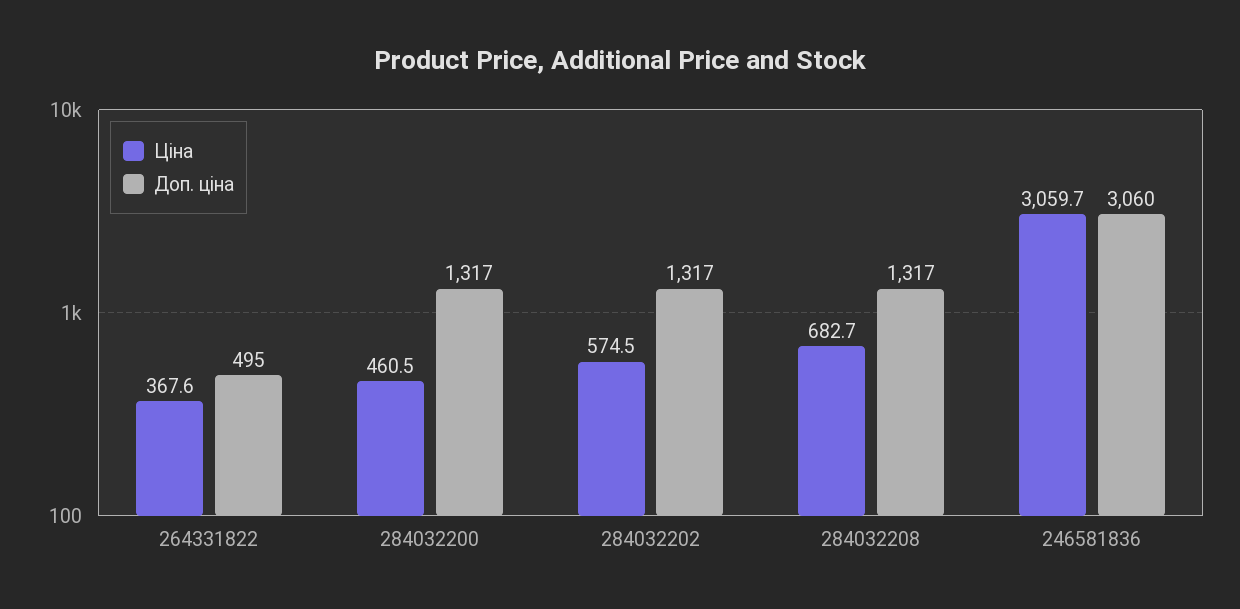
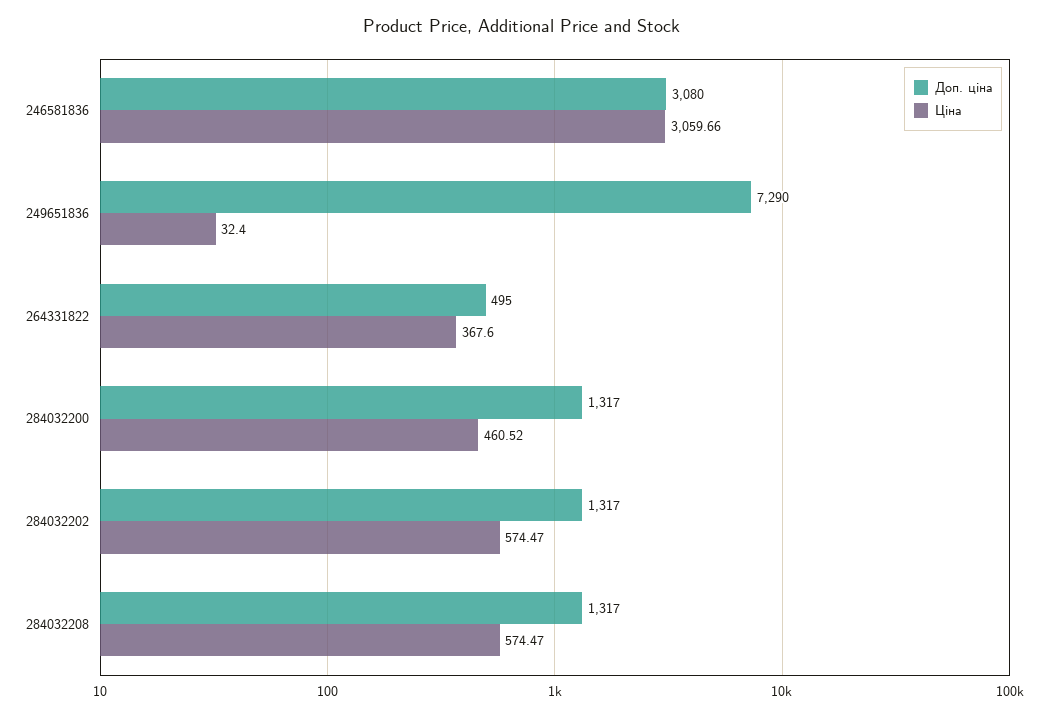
  {
    "Ціна": {
      "264331822": 367.6,
      "284032200": 460.52,
      "284032202": 574.47,
-     "284032208": 682.7,
+     "284032208": 574.47,
-     "246581836": 3059.66
+     "246581836": 3059.66,
+     "249651836": 32.4
    },
    "Доп. ціна": {
      "264331822": 495,
      "284032200": 1317,
      "284032202": 1317,
      "284032208": 1317,
-     "246581836": 3060
+     "246581836": 3080,
+     "249651836": 7290
    }
  }

